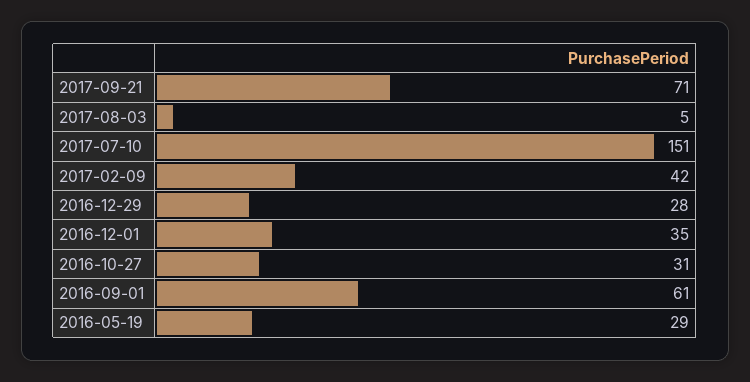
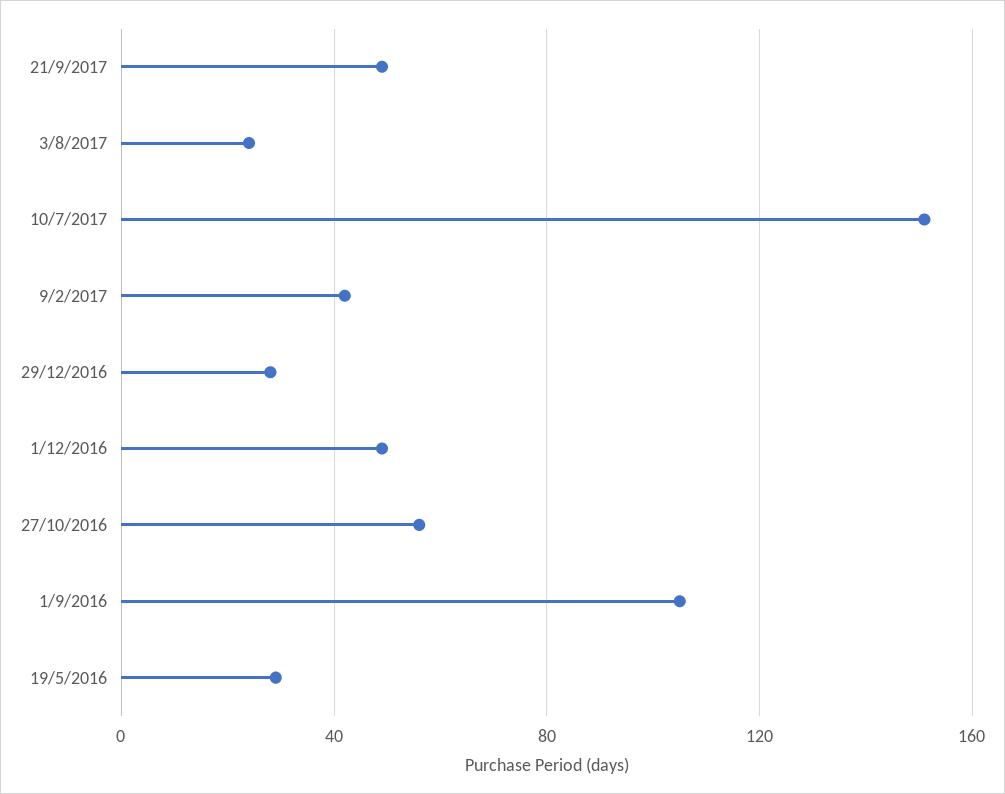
  {
-   "2017-09-21": 71,
+   "2017-09-21": 50,
-   "2017-08-03": 5,
+   "2017-08-03": 25,
    "2017-07-10": 151,
    "2017-02-09": 42,
    "2016-12-29": 28,
-   "2016-12-01": 35,
+   "2016-12-01": 50,
-   "2016-10-27": 31,
+   "2016-10-27": 55,
-   "2016-09-01": 61,
+   "2016-09-01": 105,
    "2016-05-19": 29
  }

